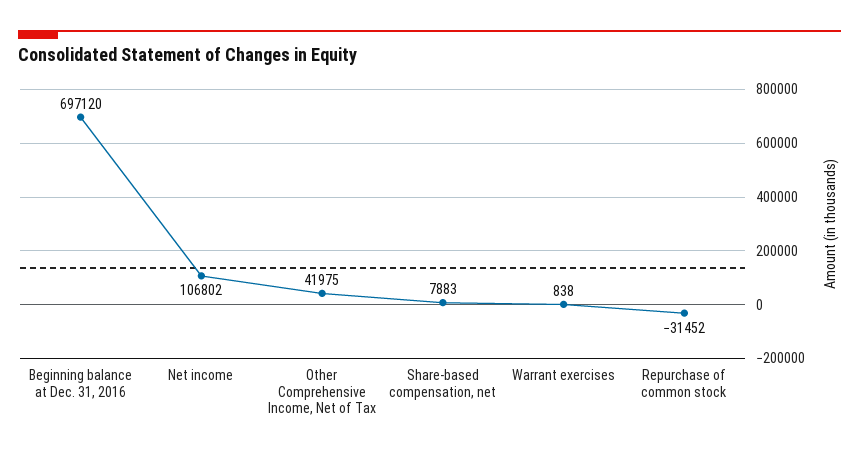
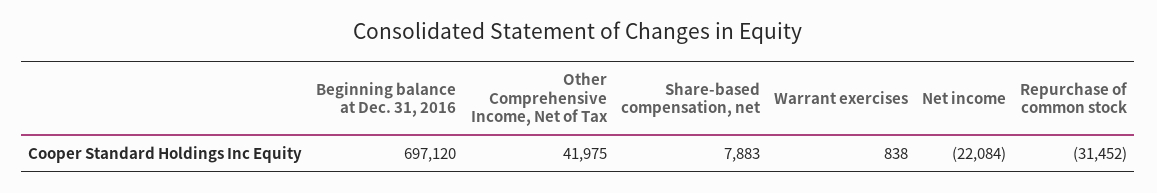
  {
    "Beginning balance at Dec. 31, 2016": 697120,
-   "Net income": 106802,
+   "Net income": -22084,
    "Other Comprehensive Income, Net of Tax": 41975,
    "Share-based compensation, net": 7883,
    "Warrant exercises": 838,
    "Repurchase of common stock": -31452
  }

